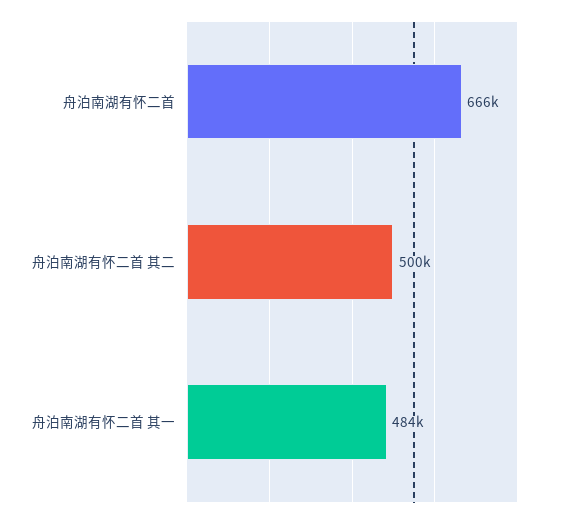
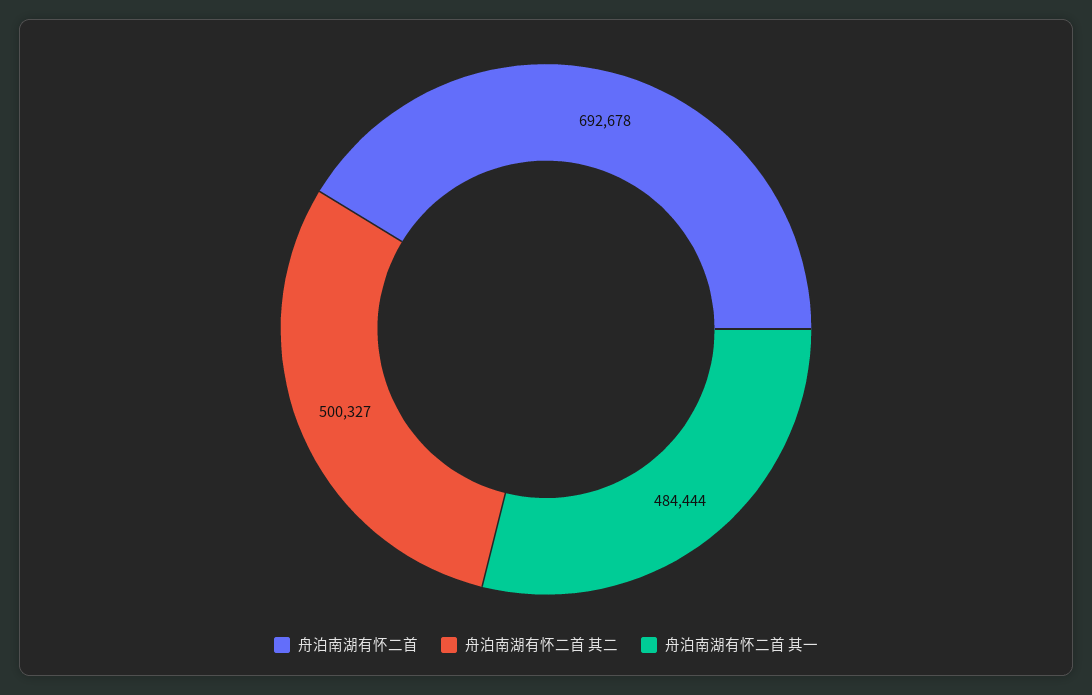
  {
-   "舟泊南湖有怀二首": 666000,
+   "舟泊南湖有怀二首": 692678,
    "舟泊南湖有怀二首 其二": 500327,
    "舟泊南湖有怀二首 其一": 484444
  }

